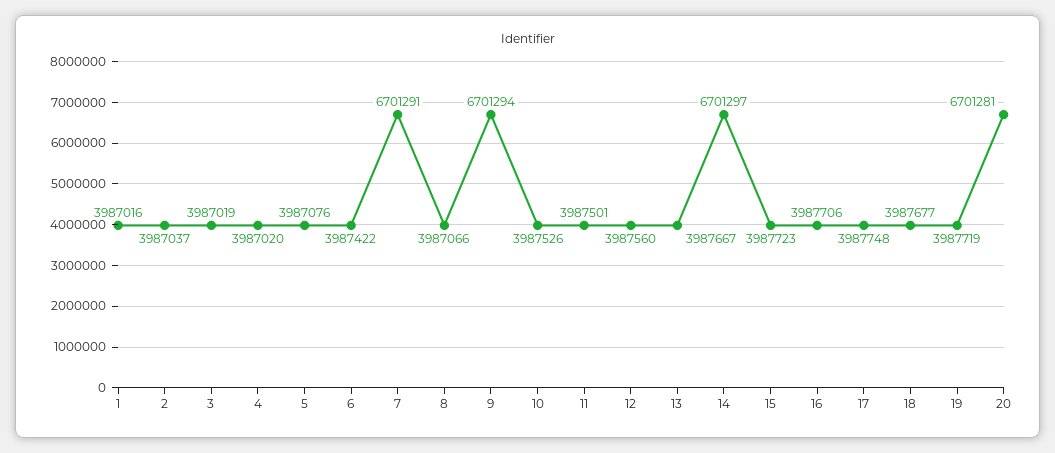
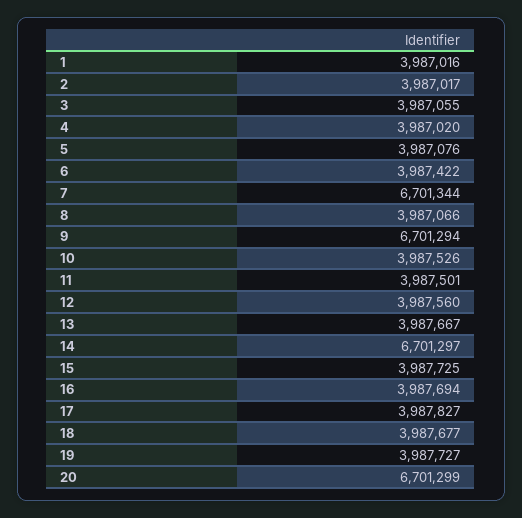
  {
    "1": 3987016,
-   "2": 3987037,
+   "2": 3987017,
-   "3": 3987019,
+   "3": 3987055,
    "4": 3987020,
    "5": 3987076,
    "6": 3987422,
-   "7": 6701291,
+   "7": 6701344,
    "8": 3987066,
    "9": 6701294,
    "10": 3987526,
    "11": 3987501,
    "12": 3987560,
    "13": 3987667,
    "14": 6701297,
-   "15": 3987723,
+   "15": 3987725,
-   "16": 3987706,
+   "16": 3987694,
-   "17": 3987748,
+   "17": 3987827,
    "18": 3987677,
-   "19": 3987719,
+   "19": 3987727,
-   "20": 6701281
+   "20": 6701299
  }

